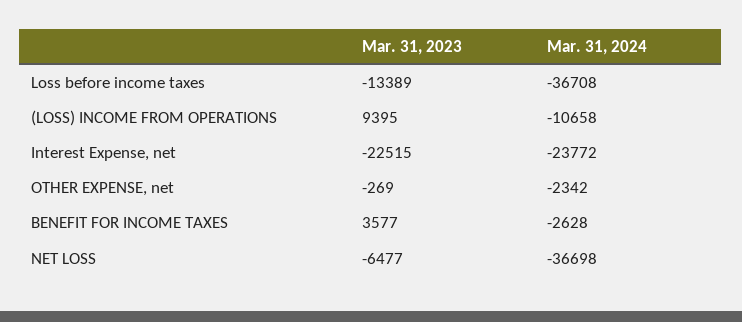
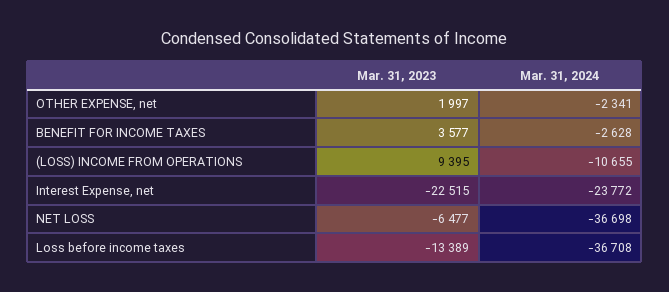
  {
    "Mar. 31, 2023": {
      "Loss before income taxes": -13389,
      "(LOSS) INCOME FROM OPERATIONS": 9395,
      "Interest Expense, net": -22515,
-     "OTHER EXPENSE, net": -269,
+     "OTHER EXPENSE, net": 1997,
      "BENEFIT FOR INCOME TAXES": 3577,
      "NET LOSS": -6477
    },
    "Mar. 31, 2024": {
      "Loss before income taxes": -36708,
-     "(LOSS) INCOME FROM OPERATIONS": -10658,
+     "(LOSS) INCOME FROM OPERATIONS": -10655,
      "Interest Expense, net": -23772,
-     "OTHER EXPENSE, net": -2342,
+     "OTHER EXPENSE, net": -2341,
      "BENEFIT FOR INCOME TAXES": -2628,
      "NET LOSS": -36698
    }
  }

